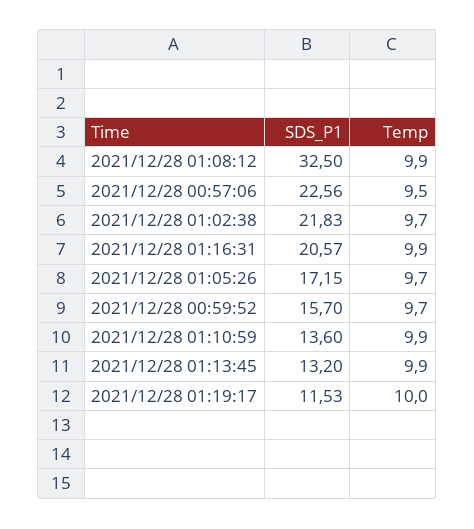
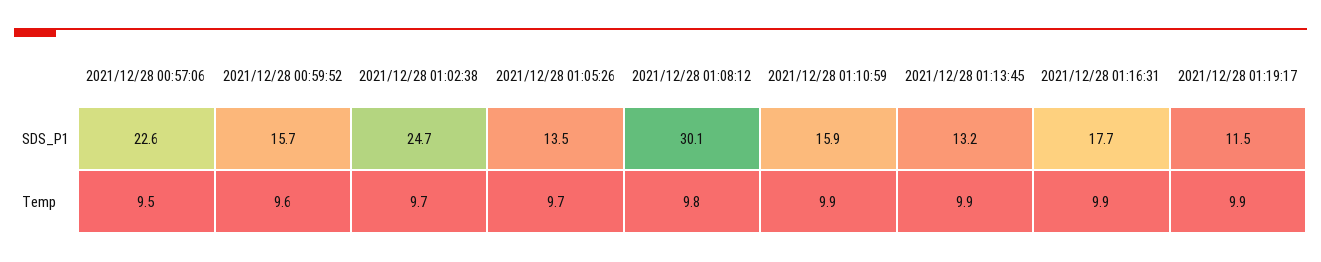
  {
    "SDS_P1": {
-     "2021/12/28 01:08:12": 32.5,
+     "2021/12/28 01:08:12": 30.1,
      "2021/12/28 00:57:06": 22.56,
-     "2021/12/28 01:02:38": 21.83,
+     "2021/12/28 01:02:38": 24.7,
-     "2021/12/28 01:16:31": 20.57,
+     "2021/12/28 01:16:31": 17.7,
-     "2021/12/28 01:05:26": 17.15,
+     "2021/12/28 01:05:26": 13.5,
      "2021/12/28 00:59:52": 15.7,
-     "2021/12/28 01:10:59": 13.6,
+     "2021/12/28 01:10:59": 15.9,
      "2021/12/28 01:13:45": 13.2,
      "2021/12/28 01:19:17": 11.53
    },
    "Temp": {
-     "2021/12/28 01:08:12": 9.9,
+     "2021/12/28 01:08:12": 9.8,
      "2021/12/28 00:57:06": 9.5,
      "2021/12/28 01:02:38": 9.7,
      "2021/12/28 01:16:31": 9.9,
      "2021/12/28 01:05:26": 9.7,
-     "2021/12/28 00:59:52": 9.7,
+     "2021/12/28 00:59:52": 9.6,
      "2021/12/28 01:10:59": 9.9,
      "2021/12/28 01:13:45": 9.9,
-     "2021/12/28 01:19:17": 10
+     "2021/12/28 01:19:17": 9.9
    }
  }

